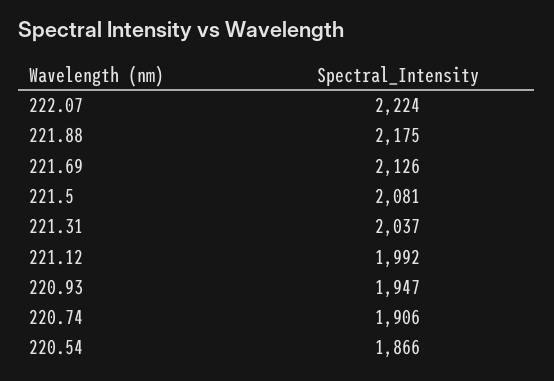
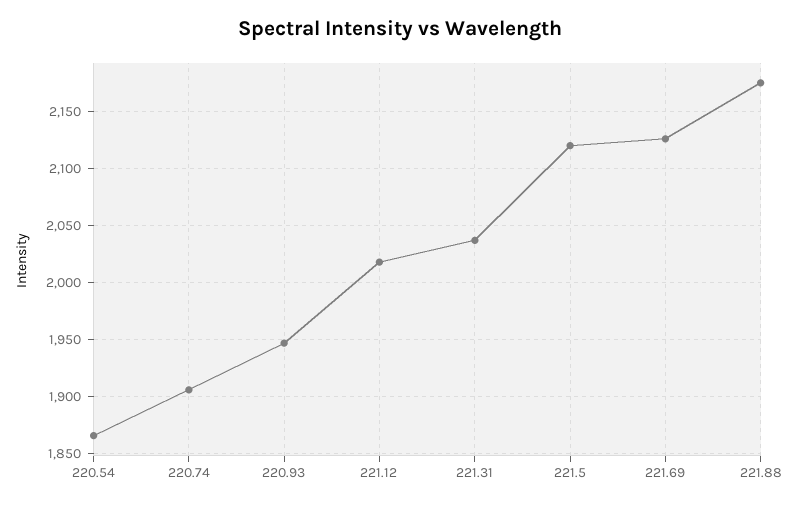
  {
-   "222.07": 2224,
    "221.88": 2175,
    "221.69": 2126,
-   "221.5": 2081,
+   "221.5": 2120,
    "221.31": 2037,
-   "221.12": 1992,
+   "221.12": 2020,
    "220.93": 1947,
    "220.74": 1906,
    "220.54": 1866
  }

